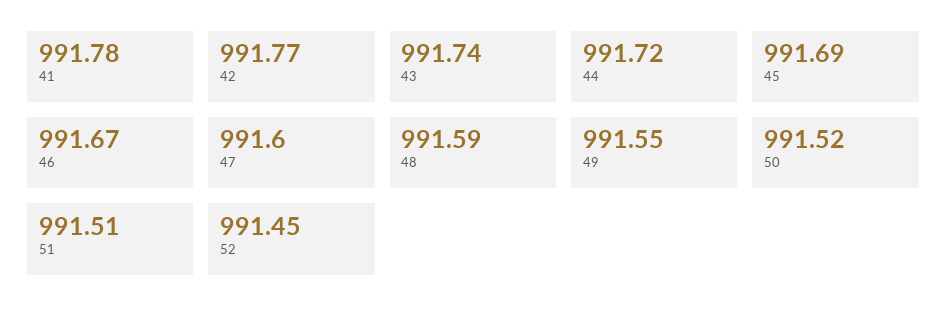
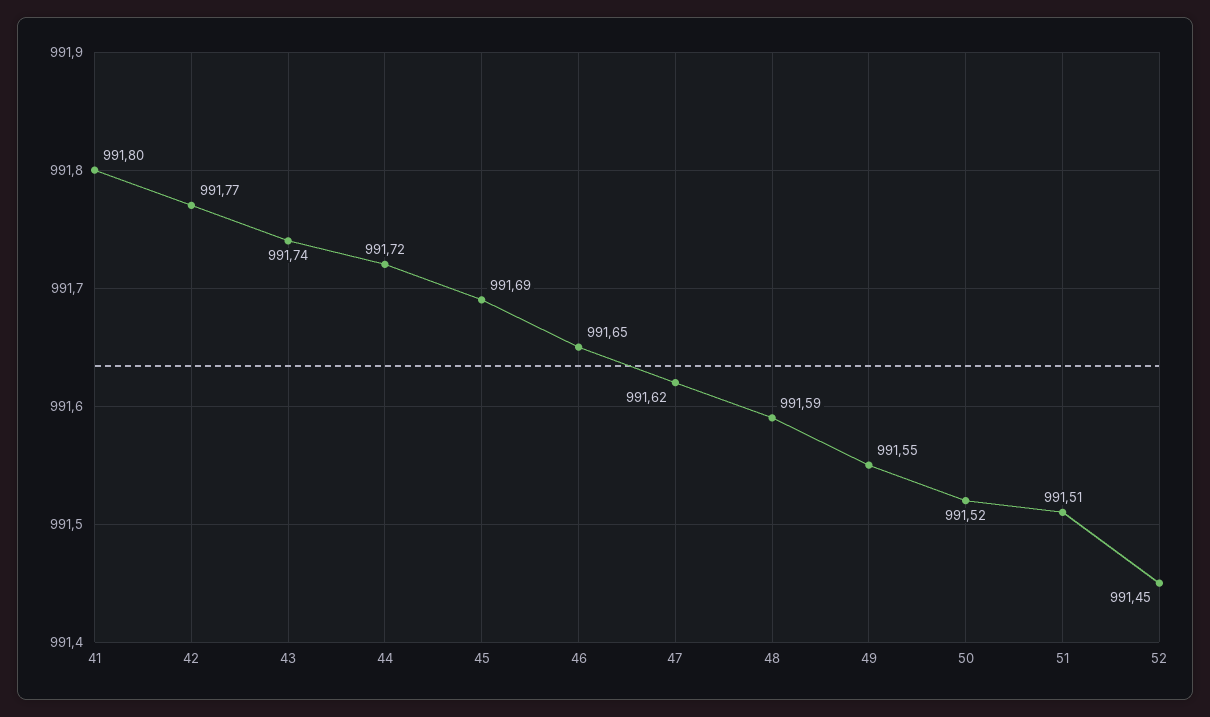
  {
-   "41": 991.78,
+   "41": 991.8,
    "42": 991.77,
    "43": 991.74,
    "44": 991.72,
    "45": 991.69,
-   "46": 991.67,
+   "46": 991.65,
-   "47": 991.6,
+   "47": 991.62,
    "48": 991.59,
    "49": 991.55,
    "50": 991.52,
    "51": 991.51,
    "52": 991.45
  }

